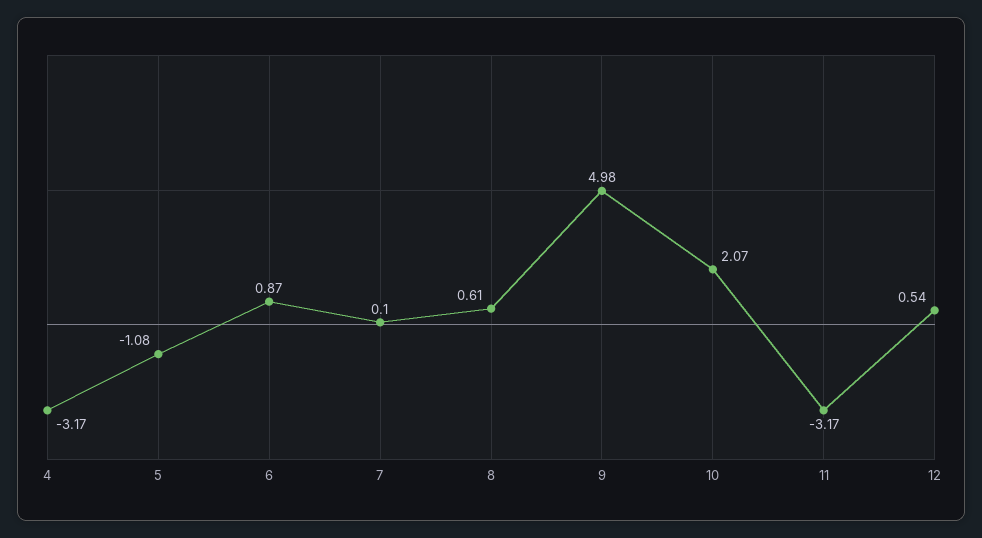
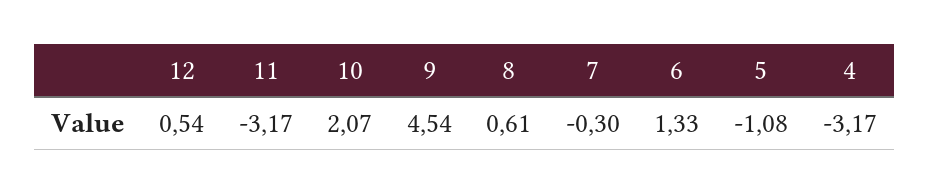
  {
    "4": -3.17,
    "5": -1.08,
-   "6": 0.87,
+   "6": 1.33,
-   "7": 0.1,
+   "7": -0.3,
    "8": 0.61,
-   "9": 4.98,
+   "9": 4.54,
    "10": 2.07,
    "11": -3.17,
    "12": 0.54
  }

